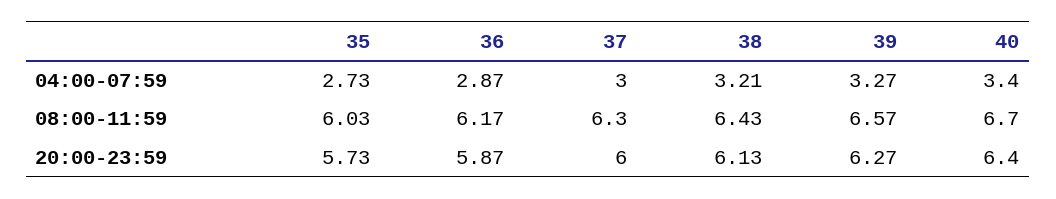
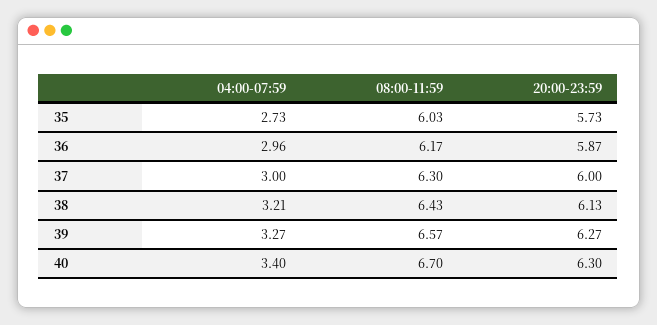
  {
    "35": {
      "04:00-07:59": 2.73,
      "08:00-11:59": 6.03,
      "20:00-23:59": 5.73
    },
    "36": {
-     "04:00-07:59": 2.87,
+     "04:00-07:59": 2.96,
      "08:00-11:59": 6.17,
      "20:00-23:59": 5.87
    },
    "37": {
      "04:00-07:59": 3,
      "08:00-11:59": 6.3,
      "20:00-23:59": 6
    },
    "38": {
      "04:00-07:59": 3.21,
      "08:00-11:59": 6.43,
      "20:00-23:59": 6.13
    },
    "39": {
      "04:00-07:59": 3.27,
      "08:00-11:59": 6.57,
      "20:00-23:59": 6.27
    },
    "40": {
      "04:00-07:59": 3.4,
      "08:00-11:59": 6.7,
-     "20:00-23:59": 6.4
+     "20:00-23:59": 6.3
    }
  }

